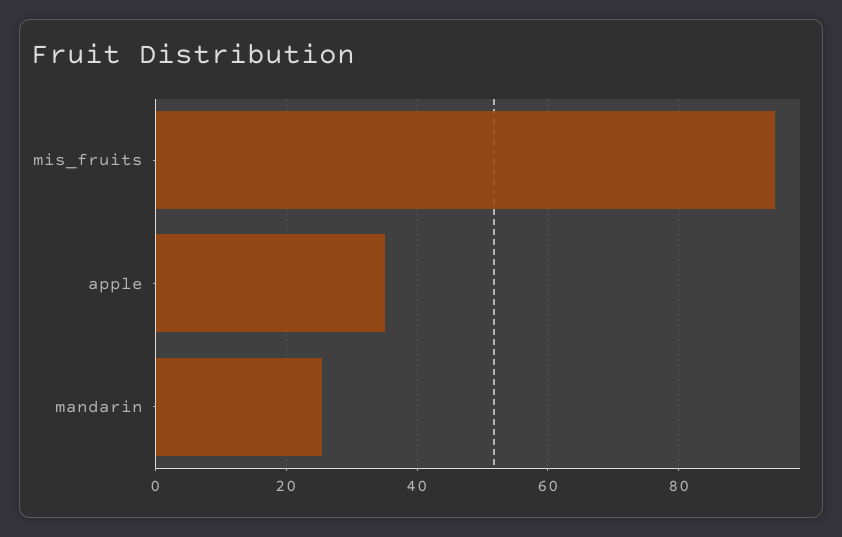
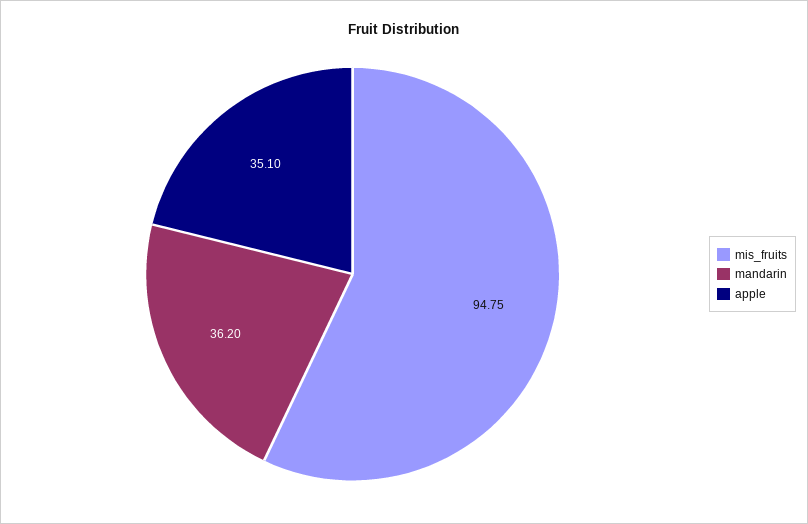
  {
    "mis_fruits": 94.75,
    "apple": 35.1,
-   "mandarin": 26
+   "mandarin": 36.2
  }

